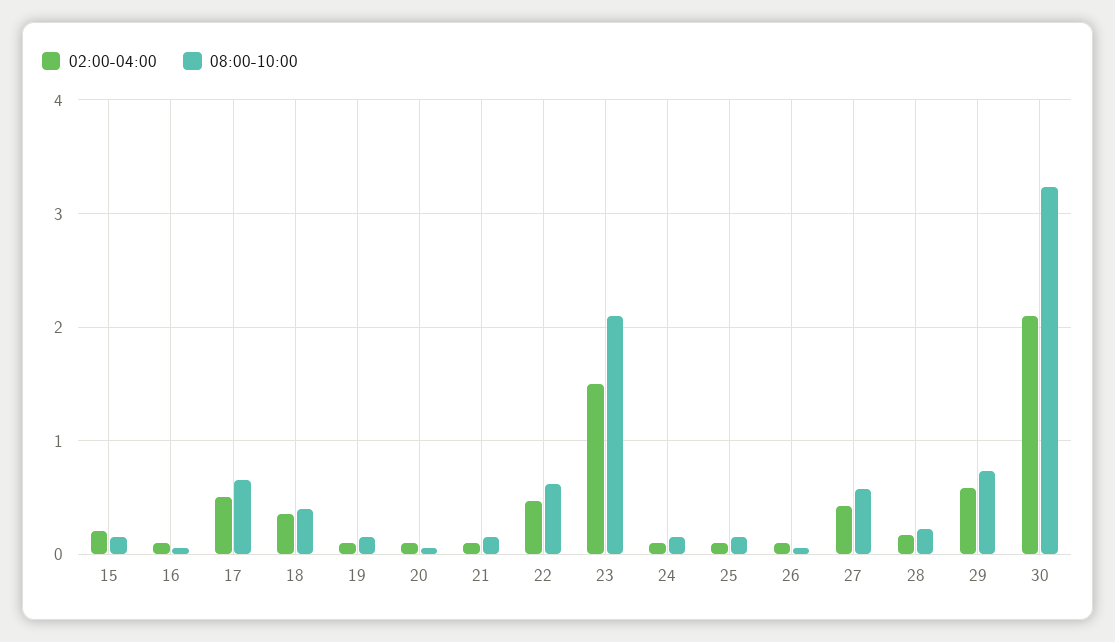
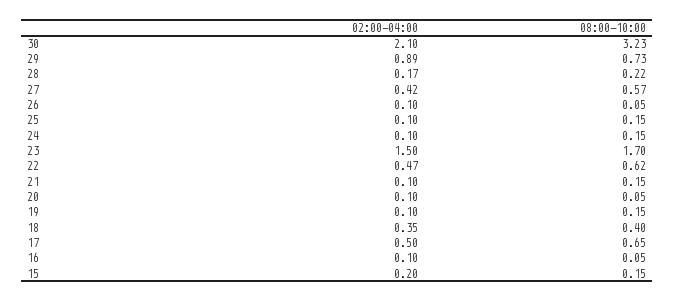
  {
    "02:00-04:00": {
      "15": 0.2,
      "16": 0.1,
      "17": 0.5,
      "18": 0.35,
      "19": 0.1,
      "20": 0.1,
      "21": 0.1,
      "22": 0.47,
      "23": 1.5,
      "24": 0.1,
      "25": 0.1,
      "26": 0.1,
      "27": 0.42,
      "28": 0.17,
-     "29": 0.6,
+     "29": 0.89,
      "30": 2.1
    },
    "08:00-10:00": {
      "15": 0.15,
      "16": 0.05,
      "17": 0.65,
      "18": 0.4,
      "19": 0.15,
      "20": 0.05,
      "21": 0.15,
      "22": 0.62,
-     "23": 2.1,
+     "23": 1.7,
      "24": 0.15,
      "25": 0.15,
      "26": 0.05,
      "27": 0.57,
      "28": 0.22,
      "29": 0.73,
      "30": 3.23
    }
  }

